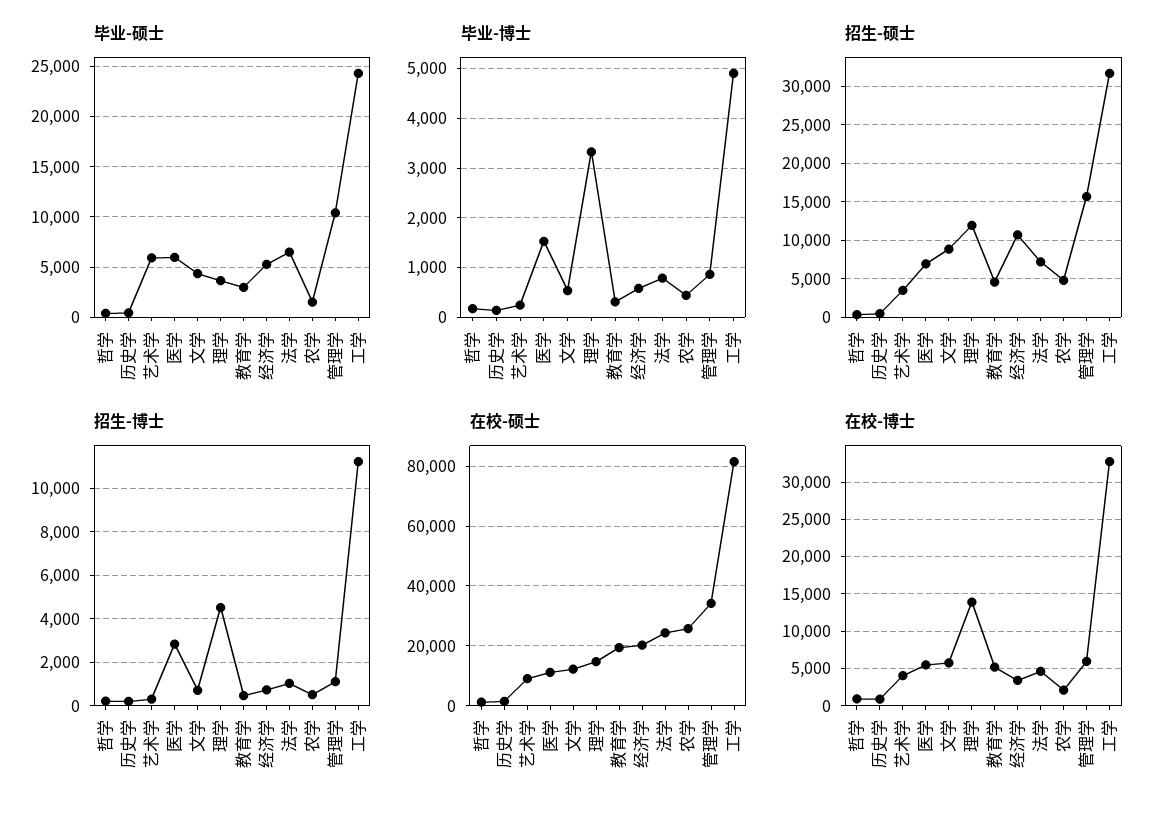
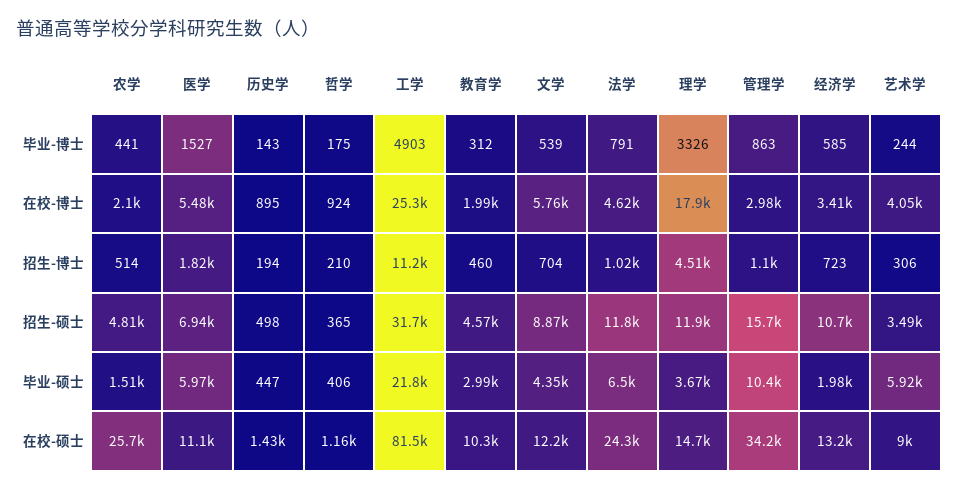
  {
    "毕业-硕士": {
      "哲学": 406,
      "历史学": 447,
      "艺术学": 5920,
      "医学": 5970,
      "文学": 4350,
      "理学": 3670,
      "教育学": 2990,
-     "经济学": 5000,
+     "经济学": 1980,
      "法学": 6500,
      "农学": 1510,
      "管理学": 10400,
-     "工学": 24000
+     "工学": 21800
    },
    "毕业-博士": {
      "哲学": 175,
      "历史学": 143,
      "艺术学": 244,
      "医学": 1527,
      "文学": 539,
      "理学": 3326,
      "教育学": 312,
      "经济学": 585,
      "法学": 791,
      "农学": 441,
      "管理学": 863,
      "工学": 4903
    },
    "招生-硕士": {
      "哲学": 365,
      "历史学": 498,
      "艺术学": 3490,
      "医学": 6940,
      "文学": 8870,
      "理学": 11900,
      "教育学": 4570,
      "经济学": 10700,
-     "法学": 7000,
+     "法学": 11800,
      "农学": 4810,
      "管理学": 15700,
      "工学": 31700
    },
    "招生-博士": {
      "哲学": 210,
      "历史学": 194,
      "艺术学": 306,
-     "医学": 3000,
+     "医学": 1820,
      "文学": 704,
      "理学": 4510,
      "教育学": 460,
      "经济学": 723,
      "法学": 1020,
      "农学": 514,
      "管理学": 1100,
      "工学": 11200
    },
    "在校-硕士": {
      "哲学": 1160,
      "历史学": 1430,
      "艺术学": 9000,
      "医学": 11100,
      "文学": 12200,
      "理学": 14700,
-     "教育学": 20000,
+     "教育学": 10300,
-     "经济学": 20000,
+     "经济学": 13200,
      "法学": 24300,
      "农学": 25700,
      "管理学": 34200,
      "工学": 81500
    },
    "在校-博士": {
      "哲学": 924,
      "历史学": 895,
      "艺术学": 4050,
      "医学": 5480,
      "文学": 5760,
-     "理学": 14000,
+     "理学": 17900,
-     "教育学": 5000,
+     "教育学": 1990,
      "经济学": 3410,
      "法学": 4620,
      "农学": 2100,
-     "管理学": 6000,
+     "管理学": 2980,
-     "工学": 33000
+     "工学": 25300
    }
  }

